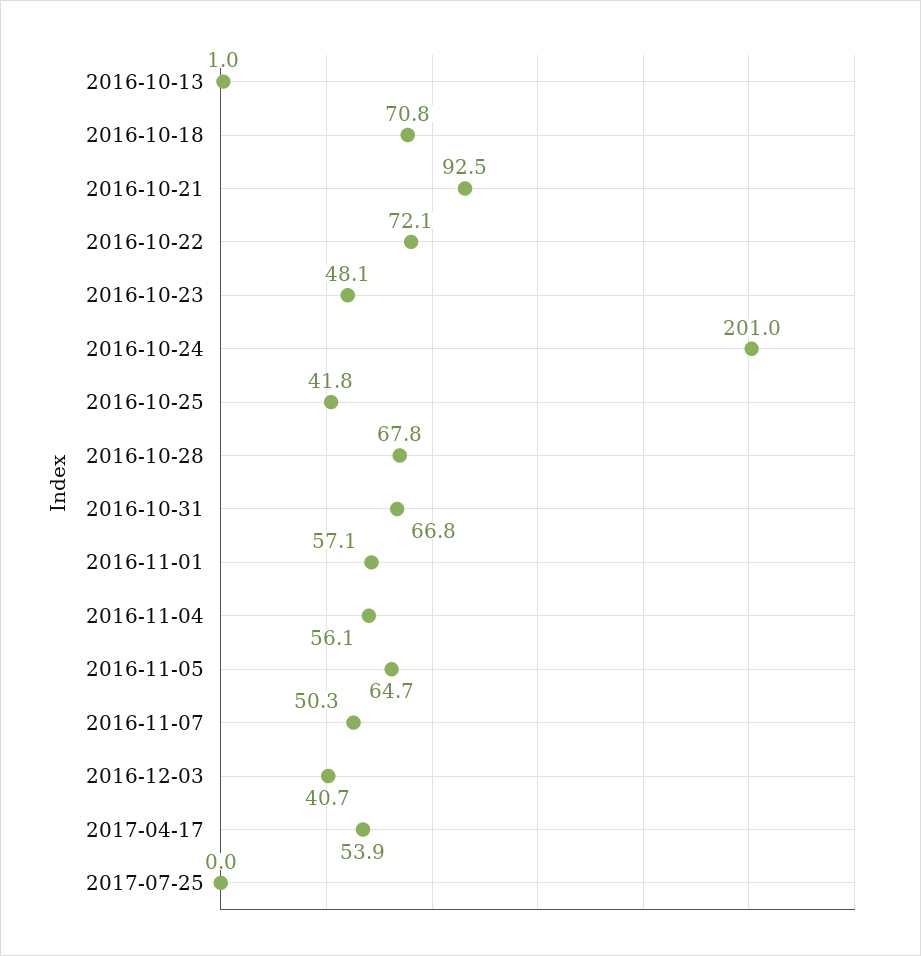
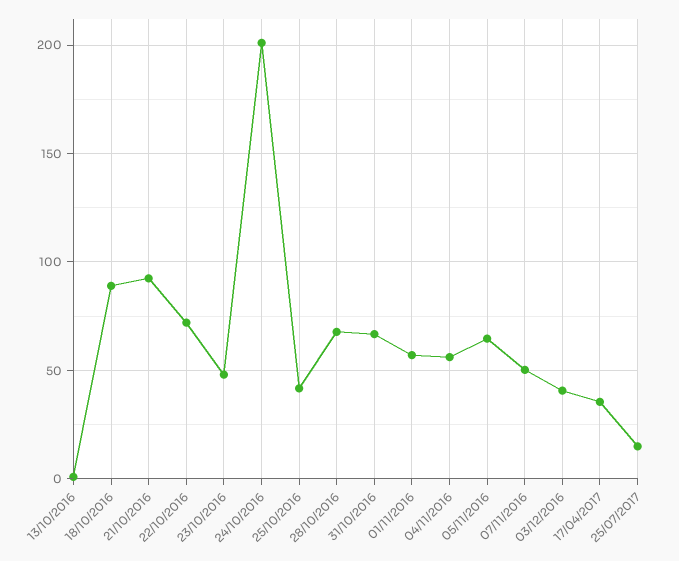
  {
    "2016-10-13": 1,
-   "2016-10-18": 70.8,
+   "2016-10-18": 90,
    "2016-10-21": 92.5,
    "2016-10-22": 72.1,
    "2016-10-23": 48.1,
    "2016-10-24": 201,
    "2016-10-25": 41.8,
    "2016-10-28": 67.8,
    "2016-10-31": 66.8,
    "2016-11-01": 57.1,
    "2016-11-04": 56.1,
    "2016-11-05": 64.7,
    "2016-11-07": 50.3,
    "2016-12-03": 40.7,
-   "2017-04-17": 53.9,
+   "2017-04-17": 35,
-   "2017-07-25": 0
+   "2017-07-25": 15
  }

